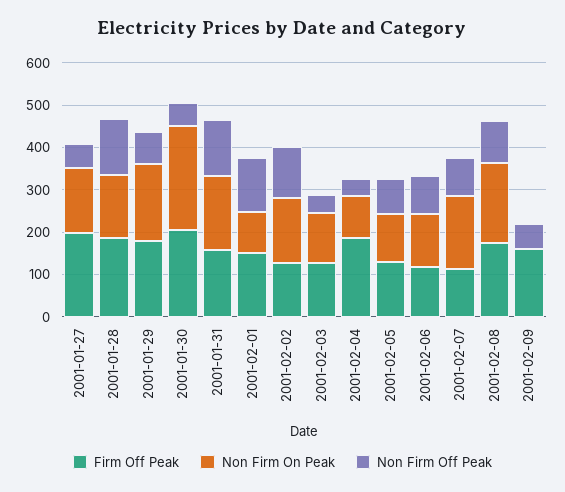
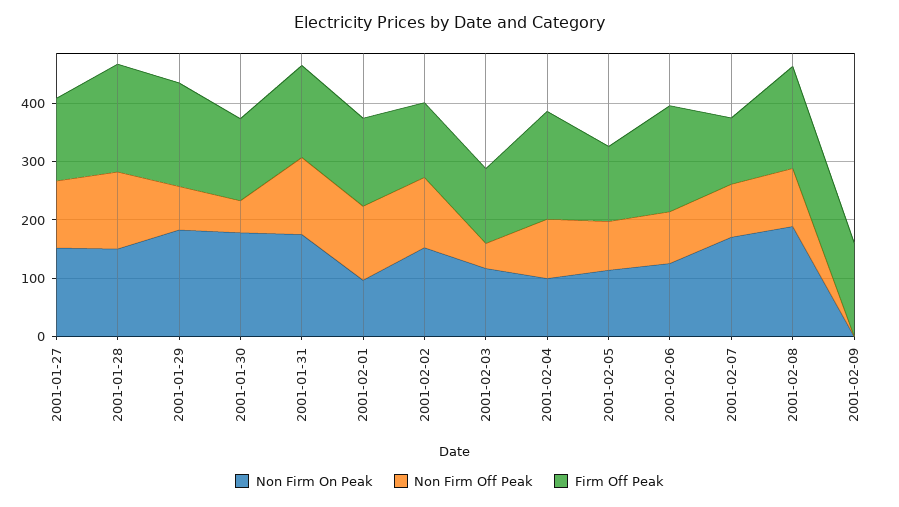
  {
    "Firm Off Peak": {
-     "2001-01-27": 200,
+     "2001-01-27": 140,
      "2001-01-28": 180,
      "2001-01-29": 180,
-     "2001-01-30": 200,
+     "2001-01-30": 140,
      "2001-01-31": 160,
      "2001-02-01": 160,
      "2001-02-02": 120,
      "2001-02-03": 120,
      "2001-02-04": 180,
      "2001-02-05": 120,
-     "2001-02-06": 120,
+     "2001-02-06": 180,
      "2001-02-07": 120,
      "2001-02-08": 180,
      "2001-02-09": 160
    },
    "Non Firm On Peak": {
      "2001-01-27": 160,
      "2001-01-28": 160,
      "2001-01-29": 180,
-     "2001-01-30": 240,
+     "2001-01-30": 180,
      "2001-01-31": 180,
      "2001-02-01": 100,
      "2001-02-02": 160,
      "2001-02-03": 120,
      "2001-02-04": 100,
      "2001-02-05": 120,
      "2001-02-06": 120,
      "2001-02-07": 180,
      "2001-02-08": 180,
      "2001-02-09": 0
    },
    "Non Firm Off Peak": {
-     "2001-01-27": 60,
+     "2001-01-27": 120,
      "2001-01-28": 140,
      "2001-01-29": 80,
      "2001-01-30": 60,
      "2001-01-31": 140,
      "2001-02-01": 120,
      "2001-02-02": 120,
      "2001-02-03": 40,
-     "2001-02-04": 40,
+     "2001-02-04": 100,
      "2001-02-05": 80,
      "2001-02-06": 80,
      "2001-02-07": 100,
      "2001-02-08": 100,
-     "2001-02-09": 60
+     "2001-02-09": 0
    }
  }

